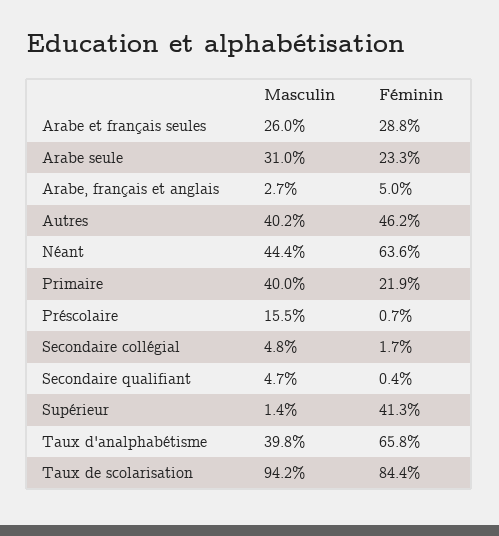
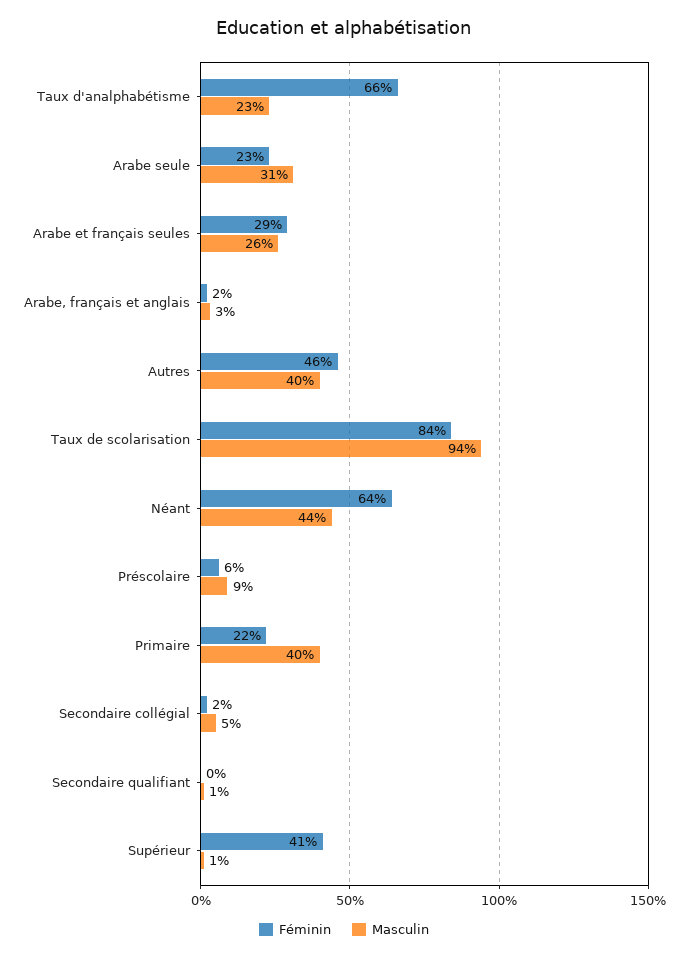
  {
    "Masculin": {
      "Arabe et français seules": 26,
      "Arabe seule": 31,
      "Arabe, français et anglais": 2.7,
      "Autres": 40.2,
      "Néant": 44.4,
      "Primaire": 40,
-     "Préscolaire": 15.5,
+     "Préscolaire": 9,
      "Secondaire collégial": 4.8,
-     "Secondaire qualifiant": 4.7,
+     "Secondaire qualifiant": 1,
      "Supérieur": 1.4,
-     "Taux d'analphabétisme": 39.8,
+     "Taux d'analphabétisme": 23,
      "Taux de scolarisation": 94.2
    },
    "Féminin": {
      "Arabe et français seules": 28.8,
      "Arabe seule": 23.3,
-     "Arabe, français et anglais": 5,
+     "Arabe, français et anglais": 2,
      "Autres": 46.2,
      "Néant": 63.6,
      "Primaire": 21.9,
-     "Préscolaire": 0.7,
+     "Préscolaire": 6,
      "Secondaire collégial": 1.7,
      "Secondaire qualifiant": 0.4,
      "Supérieur": 41.3,
      "Taux d'analphabétisme": 65.8,
      "Taux de scolarisation": 84.4
    }
  }

